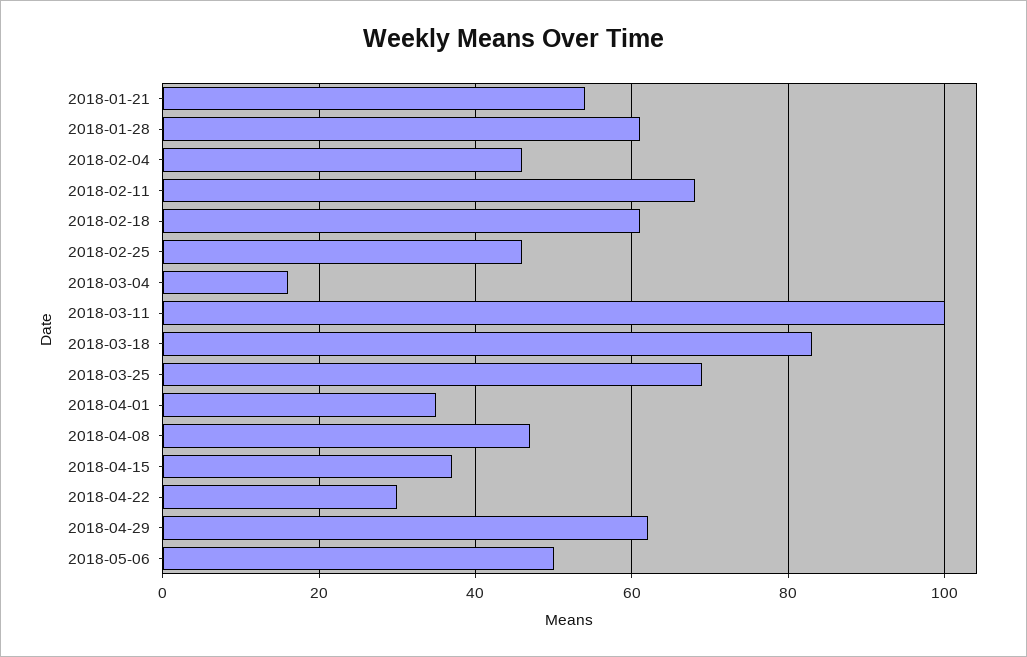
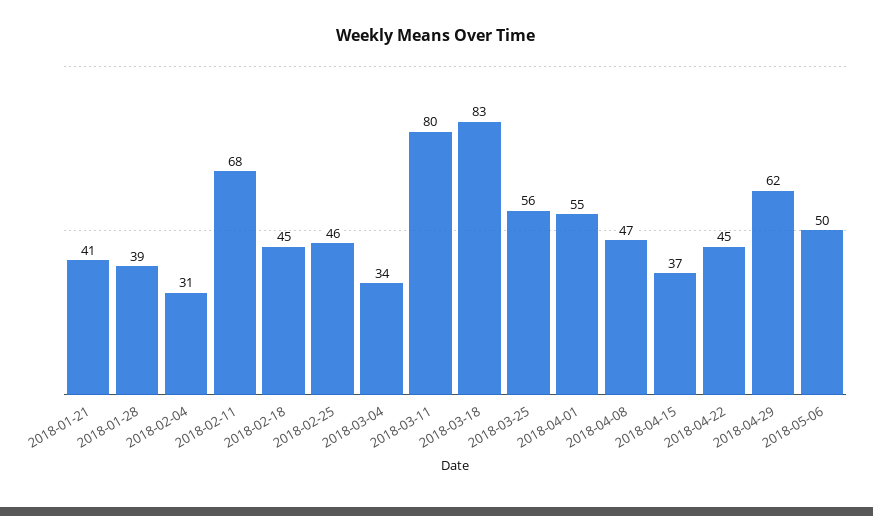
  {
-   "2018-01-21": 55,
+   "2018-01-21": 41,
-   "2018-01-28": 60,
+   "2018-01-28": 39,
-   "2018-02-04": 45,
+   "2018-02-04": 31,
    "2018-02-11": 68,
-   "2018-02-18": 60,
+   "2018-02-18": 45,
    "2018-02-25": 46,
-   "2018-03-04": 15,
+   "2018-03-04": 34,
-   "2018-03-11": 100,
+   "2018-03-11": 80,
    "2018-03-18": 83,
-   "2018-03-25": 70,
+   "2018-03-25": 56,
-   "2018-04-01": 35,
+   "2018-04-01": 55,
    "2018-04-08": 47,
    "2018-04-15": 37,
-   "2018-04-22": 30,
+   "2018-04-22": 45,
    "2018-04-29": 62,
    "2018-05-06": 50
  }

